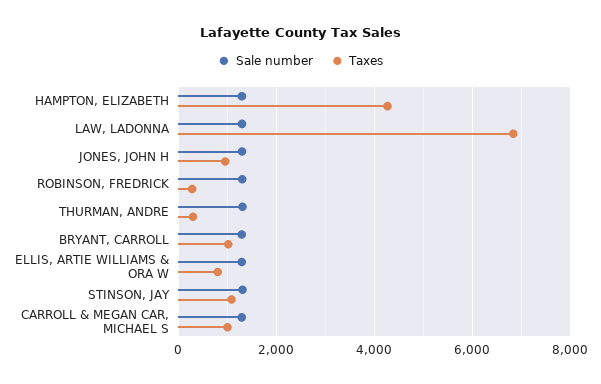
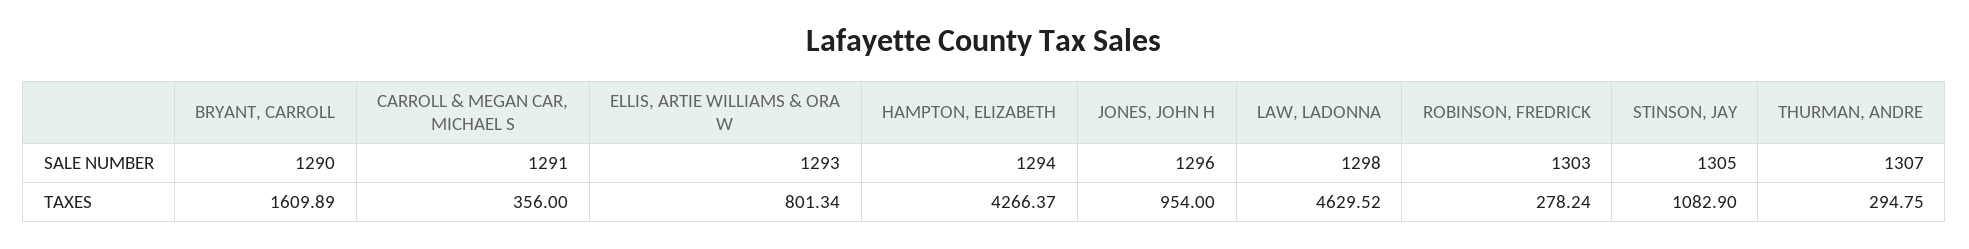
  {
    "Sale number": {
      "HAMPTON, ELIZABETH": 1294,
      "LAW, LADONNA": 1298,
      "JONES, JOHN H": 1296,
      "ROBINSON, FREDRICK": 1303,
      "THURMAN, ANDRE": 1307,
      "BRYANT, CARROLL": 1290,
      "ELLIS, ARTIE WILLIAMS & ORA W": 1293,
      "STINSON, JAY": 1305,
      "CARROLL & MEGAN CAR, MICHAEL S": 1291
    },
    "Taxes": {
      "HAMPTON, ELIZABETH": 4266.37,
-     "LAW, LADONNA": 6800,
+     "LAW, LADONNA": 4629.52,
      "JONES, JOHN H": 954,
      "ROBINSON, FREDRICK": 278.24,
      "THURMAN, ANDRE": 294.75,
-     "BRYANT, CARROLL": 1000,
+     "BRYANT, CARROLL": 1609.89,
      "ELLIS, ARTIE WILLIAMS & ORA W": 801.34,
      "STINSON, JAY": 1082.9,
-     "CARROLL & MEGAN CAR, MICHAEL S": 1000
+     "CARROLL & MEGAN CAR, MICHAEL S": 356
    }
  }

